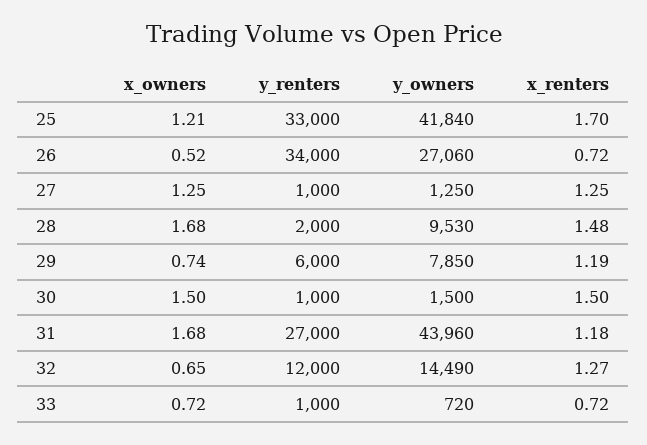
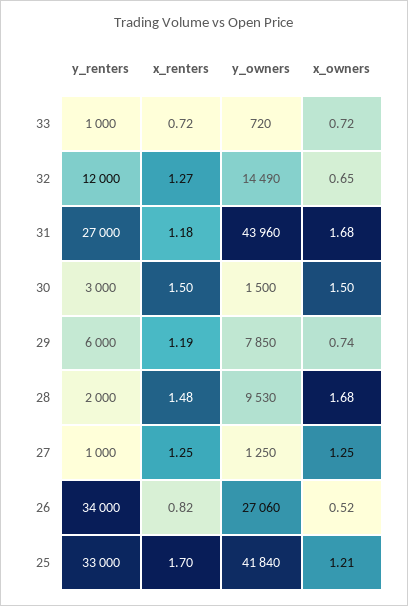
  {
    "x_owners": {
      "25": 1.21,
      "26": 0.52,
      "27": 1.25,
      "28": 1.68,
      "29": 0.74,
      "30": 1.5,
      "31": 1.68,
      "32": 0.65,
      "33": 0.72
    },
    "y_renters": {
      "25": 33000,
      "26": 34000,
      "27": 1000,
      "28": 2000,
      "29": 6000,
-     "30": 1000,
+     "30": 3000,
      "31": 27000,
      "32": 12000,
      "33": 1000
    },
    "y_owners": {
      "25": 41840,
      "26": 27060,
      "27": 1250,
      "28": 9530,
      "29": 7850,
      "30": 1500,
      "31": 43960,
      "32": 14490,
      "33": 720
    },
    "x_renters": {
      "25": 1.7,
-     "26": 0.72,
+     "26": 0.82,
      "27": 1.25,
      "28": 1.48,
      "29": 1.19,
      "30": 1.5,
      "31": 1.18,
      "32": 1.27,
      "33": 0.72
    }
  }

